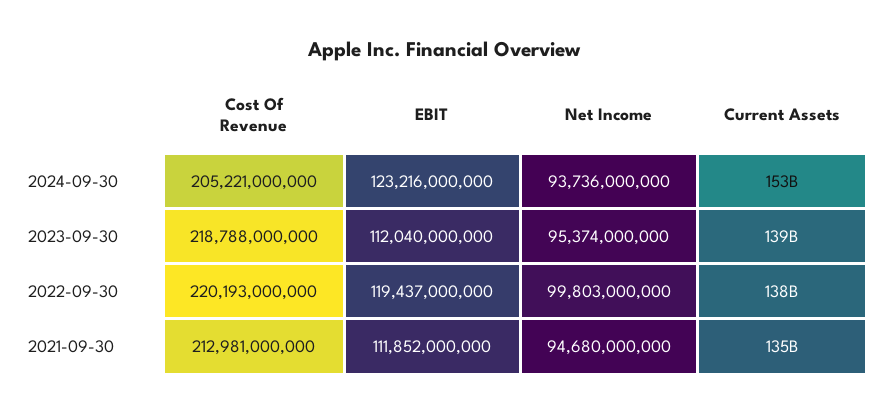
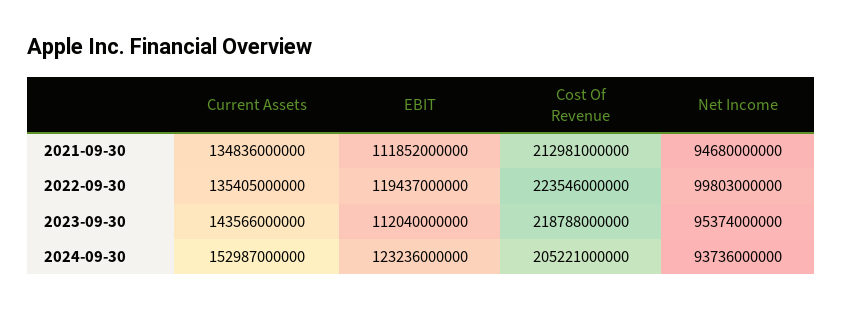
  {
    "Cost Of Revenue": {
      "2024-09-30": 205221000000,
      "2023-09-30": 218788000000,
-     "2022-09-30": 220193000000,
+     "2022-09-30": 223546000000,
      "2021-09-30": 212981000000
    },
    "EBIT": {
-     "2024-09-30": 123216000000,
+     "2024-09-30": 123236000000,
      "2023-09-30": 112040000000,
      "2022-09-30": 119437000000,
      "2021-09-30": 111852000000
    },
    "Net Income": {
      "2024-09-30": 93736000000,
      "2023-09-30": 95374000000,
      "2022-09-30": 99803000000,
      "2021-09-30": 94680000000
    },
    "Current Assets": {
      "2024-09-30": 152987000000,
-     "2023-09-30": 139000000000,
+     "2023-09-30": 143566000000,
-     "2022-09-30": 138000000000,
+     "2022-09-30": 135405000000,
      "2021-09-30": 134836000000
    }
  }

